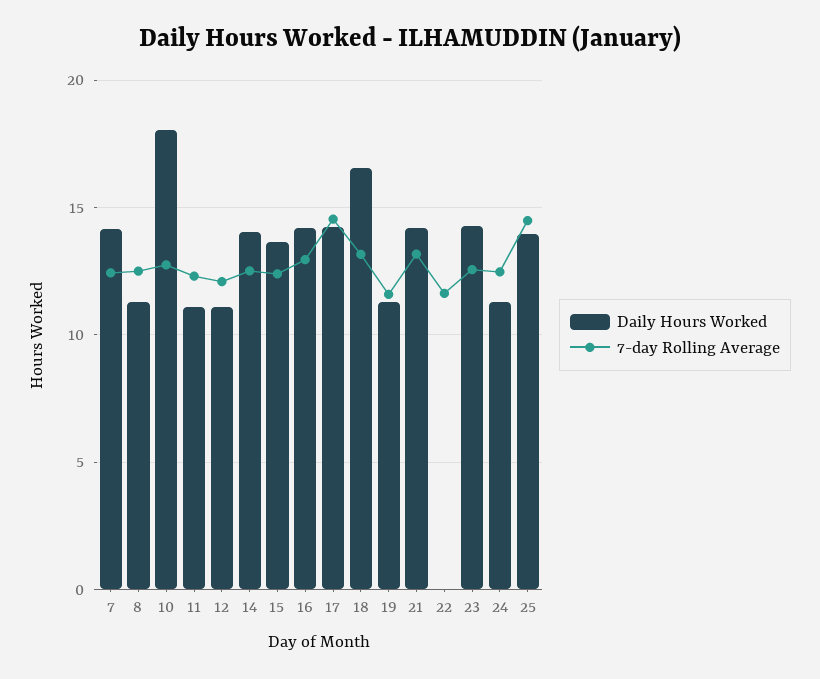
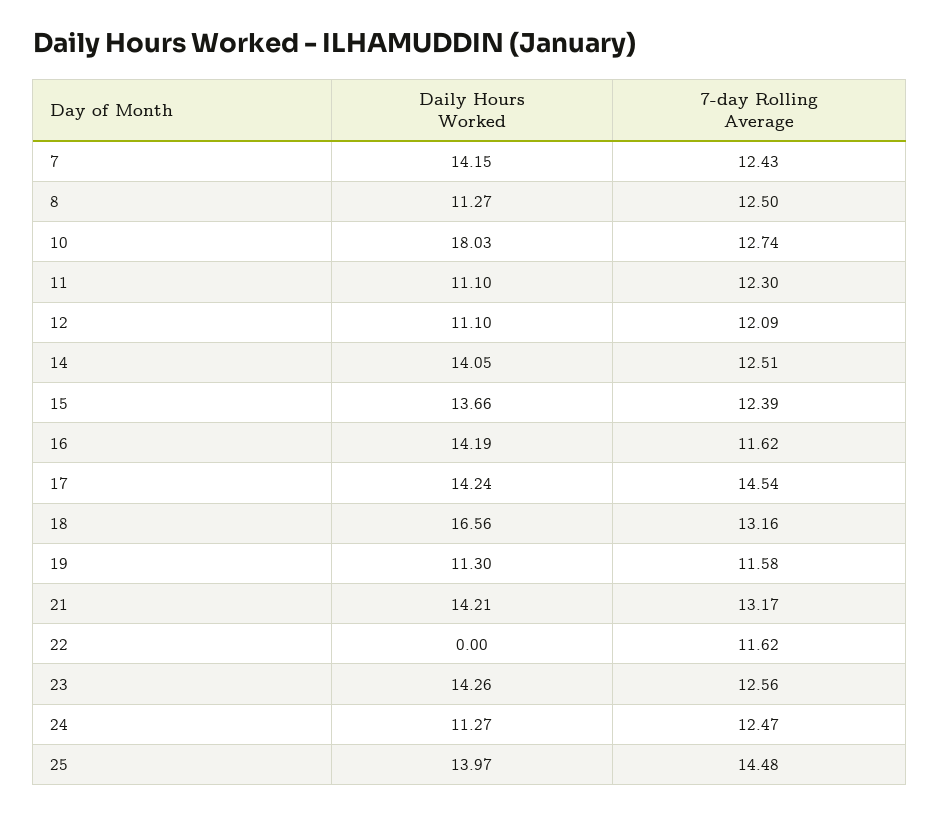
  {
    "Daily Hours Worked": {
      "7": 14.15,
      "8": 11.27,
      "10": 18.03,
      "11": 11.1,
      "12": 11.1,
      "14": 14.05,
      "15": 13.66,
      "16": 14.19,
      "17": 14.24,
      "18": 16.56,
      "19": 11.3,
      "21": 14.21,
      "22": 0,
      "23": 14.26,
      "24": 11.27,
      "25": 13.97
    },
    "7-day Rolling Average": {
      "7": 12.43,
      "8": 12.5,
      "10": 12.74,
      "11": 12.3,
      "12": 12.09,
      "14": 12.51,
      "15": 12.39,
-     "16": 13,
+     "16": 11.62,
      "17": 14.54,
      "18": 13.16,
      "19": 11.58,
      "21": 13.17,
      "22": 11.62,
      "23": 12.56,
      "24": 12.47,
      "25": 14.48
    }
  }

